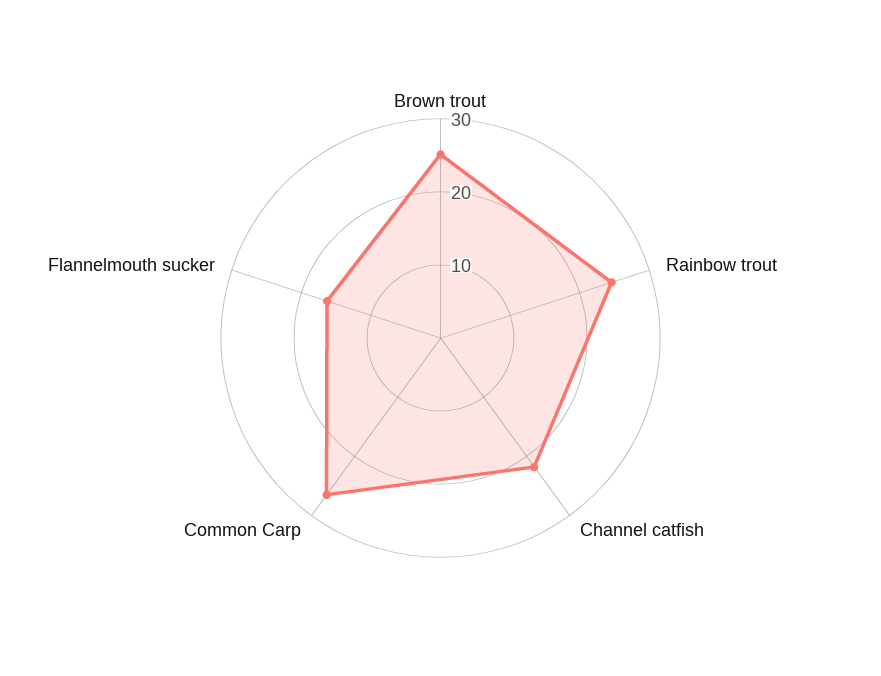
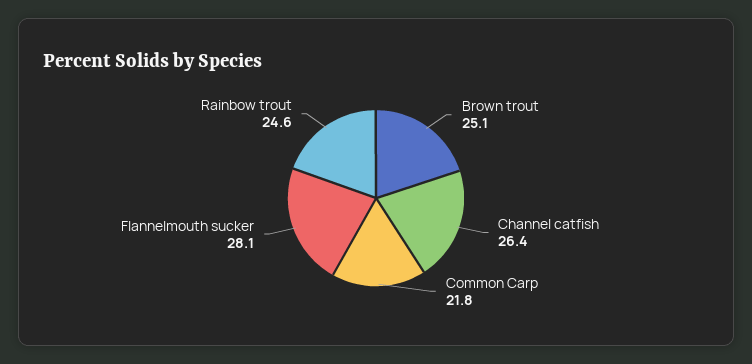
  {
    "Brown trout": 25.1,
    "Rainbow trout": 24.6,
-   "Channel catfish": 22,
+   "Channel catfish": 26.4,
-   "Common Carp": 26,
+   "Common Carp": 21.8,
-   "Flannelmouth sucker": 16
+   "Flannelmouth sucker": 28.1
  }

